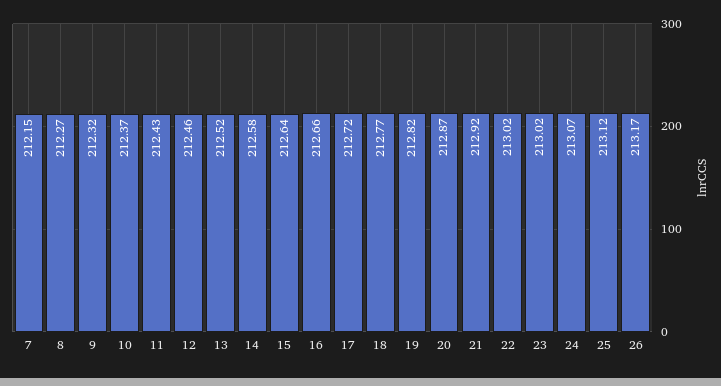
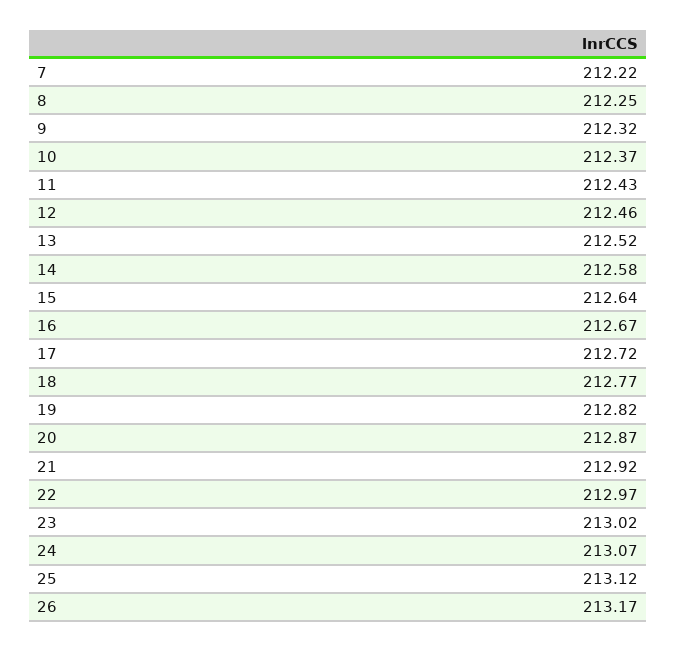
  {
-   "7": 212.15,
+   "7": 212.22,
-   "8": 212.27,
+   "8": 212.25,
    "9": 212.32,
    "10": 212.37,
    "11": 212.43,
    "12": 212.46,
    "13": 212.52,
    "14": 212.58,
    "15": 212.64,
-   "16": 212.66,
+   "16": 212.67,
    "17": 212.72,
    "18": 212.77,
    "19": 212.82,
    "20": 212.87,
    "21": 212.92,
-   "22": 213.02,
+   "22": 212.97,
    "23": 213.02,
    "24": 213.07,
    "25": 213.12,
    "26": 213.17
  }

